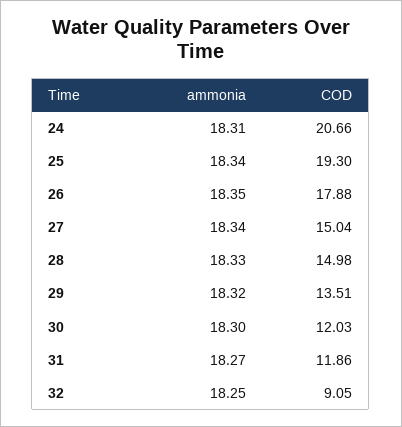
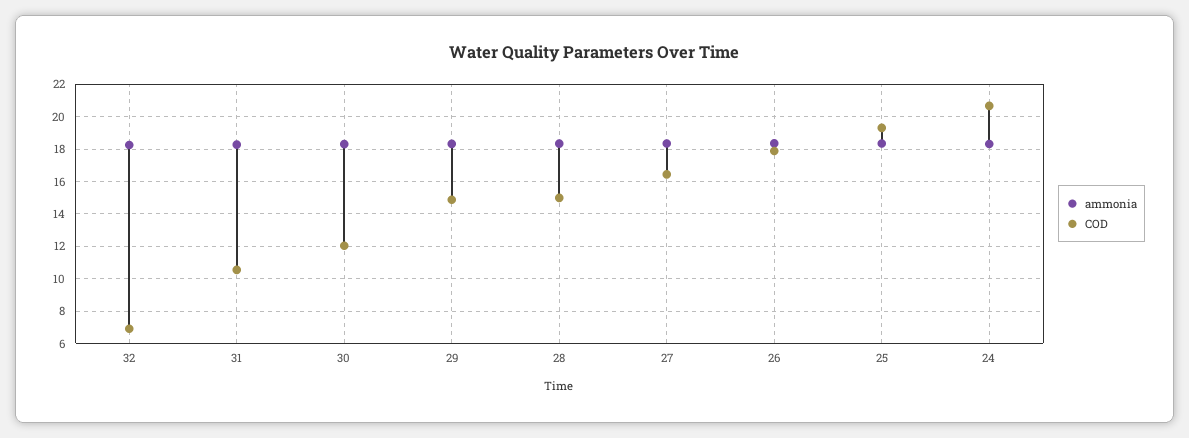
  {
    "ammonia": {
      "24": 18.31,
      "25": 18.34,
      "26": 18.35,
      "27": 18.34,
      "28": 18.33,
      "29": 18.32,
      "30": 18.3,
      "31": 18.27,
      "32": 18.25
    },
    "COD": {
      "24": 20.66,
      "25": 19.3,
      "26": 17.88,
-     "27": 15.04,
+     "27": 16.5,
      "28": 14.98,
-     "29": 13.51,
+     "29": 15,
      "30": 12.03,
-     "31": 11.86,
+     "31": 10.5,
-     "32": 9.05
+     "32": 7
    }
  }

